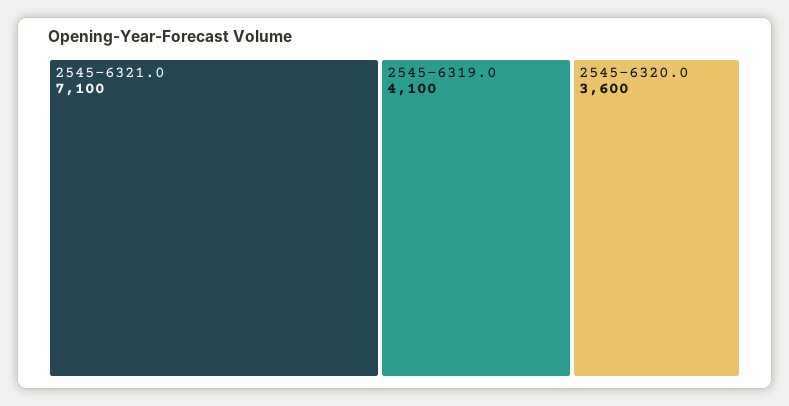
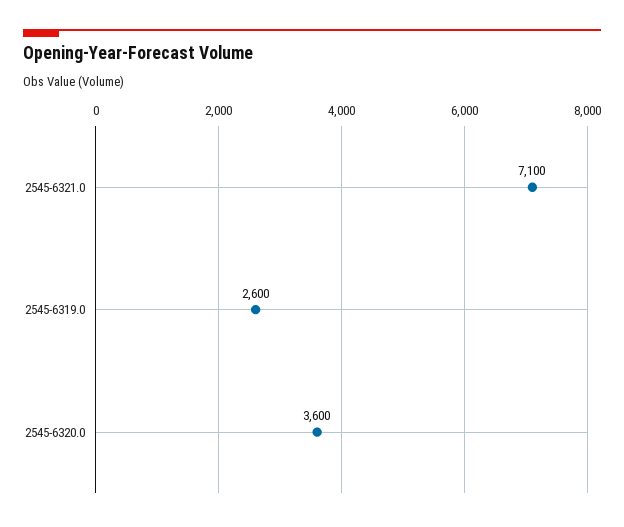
  {
    "2545-6321.0": 7100,
-   "2545-6319.0": 4100,
+   "2545-6319.0": 2600,
    "2545-6320.0": 3600
  }

